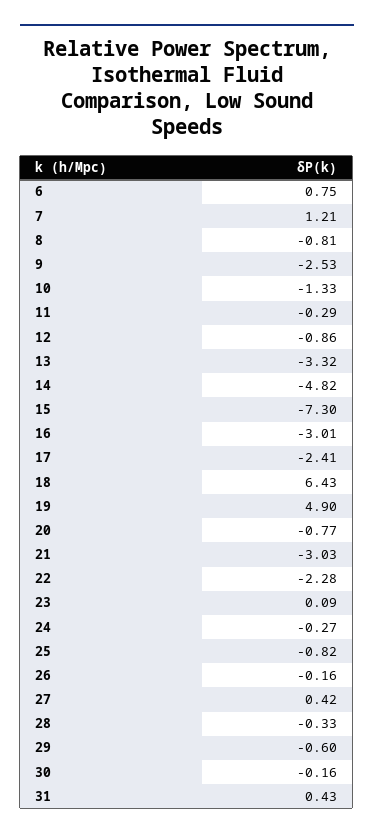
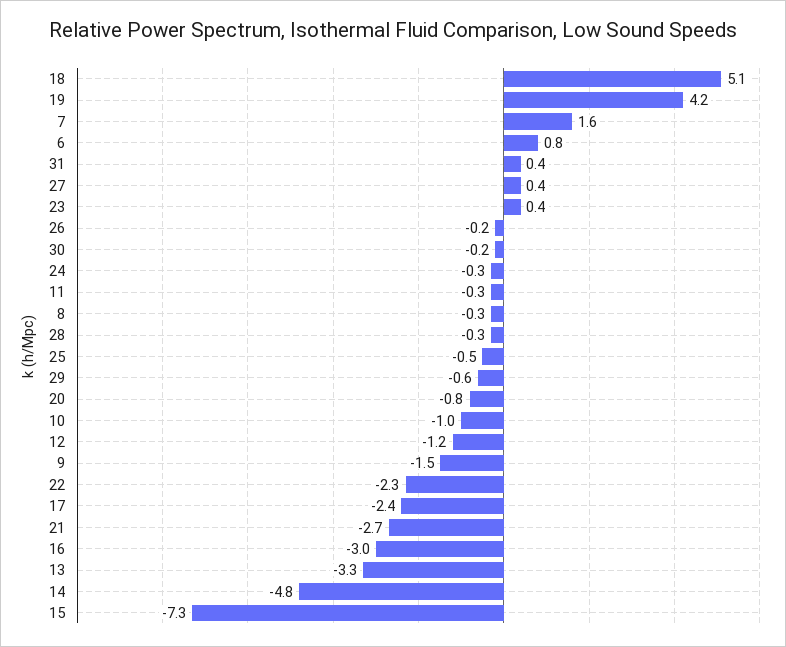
  {
    "6": 0.75,
-   "7": 1.21,
+   "7": 1.6,
-   "8": -0.81,
+   "8": -0.3,
-   "9": -2.53,
+   "9": -1.5,
-   "10": -1.33,
+   "10": -1,
    "11": -0.29,
-   "12": -0.86,
+   "12": -1.2,
    "13": -3.32,
    "14": -4.82,
    "15": -7.3,
    "16": -3.01,
    "17": -2.41,
-   "18": 6.43,
+   "18": 5.1,
-   "19": 4.9,
+   "19": 4.2,
    "20": -0.77,
-   "21": -3.03,
+   "21": -2.7,
    "22": -2.28,
-   "23": 0.09,
+   "23": 0.4,
    "24": -0.27,
-   "25": -0.82,
+   "25": -0.5,
    "26": -0.16,
    "27": 0.42,
    "28": -0.33,
    "29": -0.6,
    "30": -0.16,
    "31": 0.43
  }

